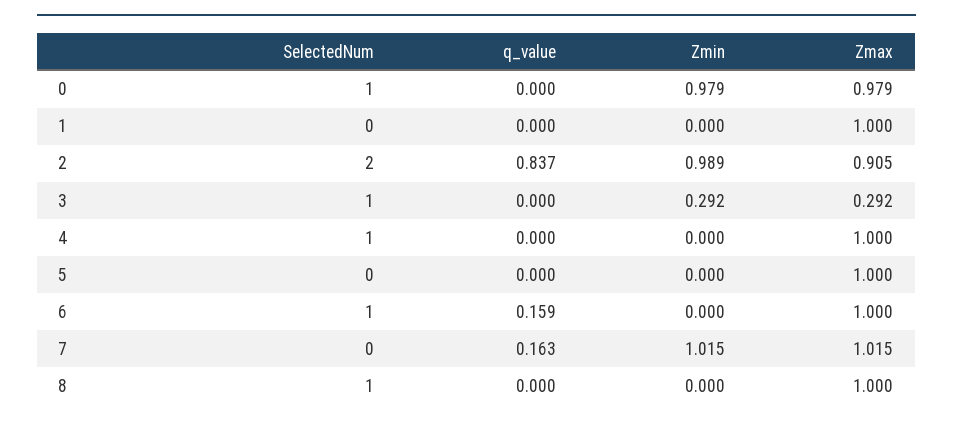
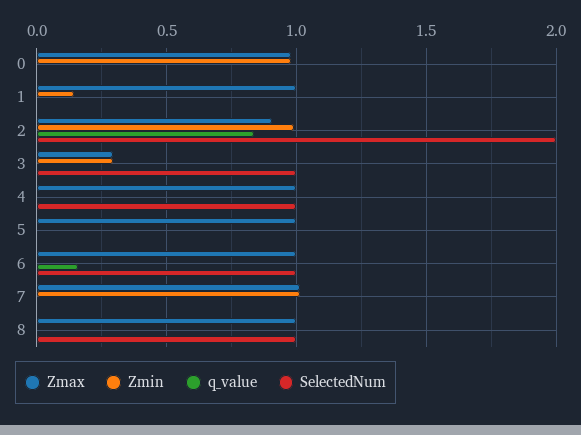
  {
    "SelectedNum": {
-     "0": 1,
+     "0": 0,
      "1": 0,
      "2": 2,
      "3": 1,
      "4": 1,
      "5": 0,
      "6": 1,
      "7": 0,
      "8": 1
    },
    "q_value": {
      "0": 0,
      "1": 0,
      "2": 0.837,
      "3": 0,
      "4": 0,
      "5": 0,
      "6": 0.159,
-     "7": 0.163,
+     "7": 0,
      "8": 0
    },
    "Zmin": {
      "0": 0.979,
-     "1": 0,
+     "1": 0.15,
      "2": 0.989,
      "3": 0.292,
      "4": 0,
      "5": 0,
      "6": 0,
      "7": 1.015,
      "8": 0
    },
    "Zmax": {
      "0": 0.979,
      "1": 1,
      "2": 0.905,
      "3": 0.292,
      "4": 1,
      "5": 1,
      "6": 1,
      "7": 1.015,
      "8": 1
    }
  }

